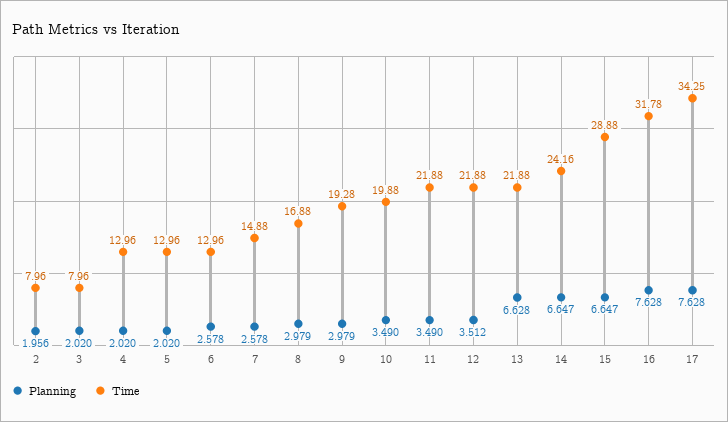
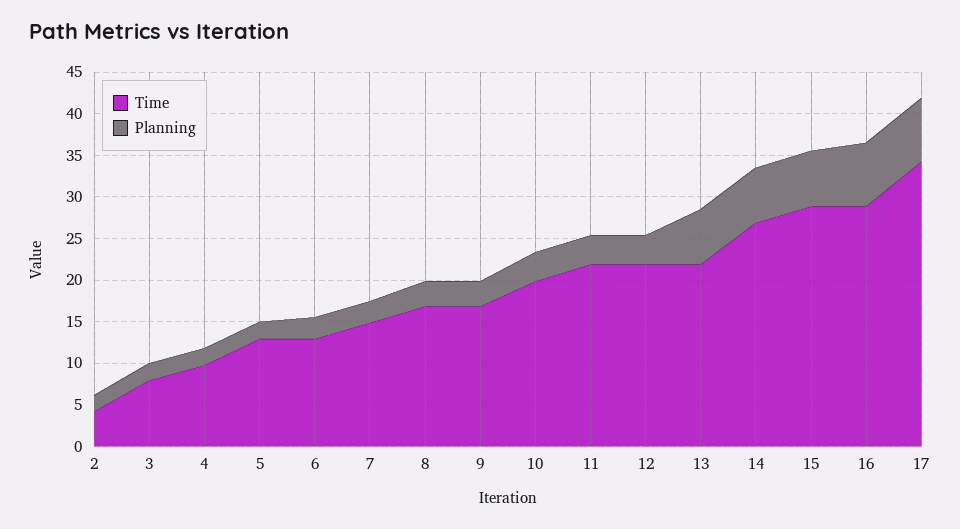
  {
    "Planning": {
      "2": 1.956,
      "3": 2.02,
      "4": 2.02,
      "5": 2.02,
      "6": 2.578,
      "7": 2.578,
      "8": 2.979,
      "9": 2.979,
      "10": 3.49,
      "11": 3.49,
      "12": 3.512,
      "13": 6.628,
      "14": 6.647,
      "15": 6.647,
      "16": 7.628,
      "17": 7.628
    },
    "Time": {
-     "2": 7.96,
+     "2": 4,
      "3": 7.96,
-     "4": 12.96,
+     "4": 10,
      "5": 12.96,
      "6": 12.96,
      "7": 14.88,
      "8": 16.88,
-     "9": 19.28,
+     "9": 17,
      "10": 19.88,
      "11": 21.88,
      "12": 21.88,
      "13": 21.88,
-     "14": 24.16,
+     "14": 27,
      "15": 28.88,
-     "16": 31.78,
+     "16": 29,
      "17": 34.25
    }
  }

